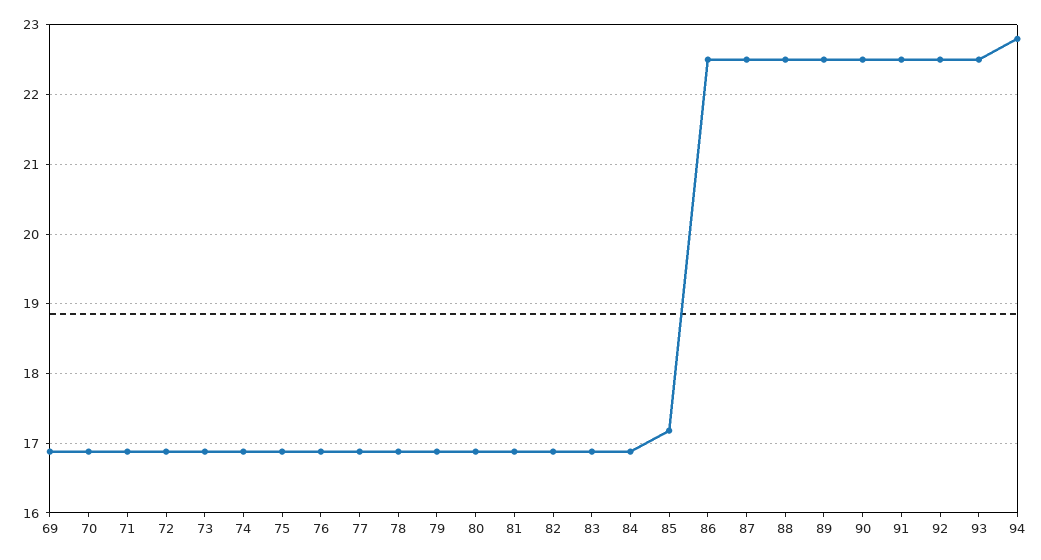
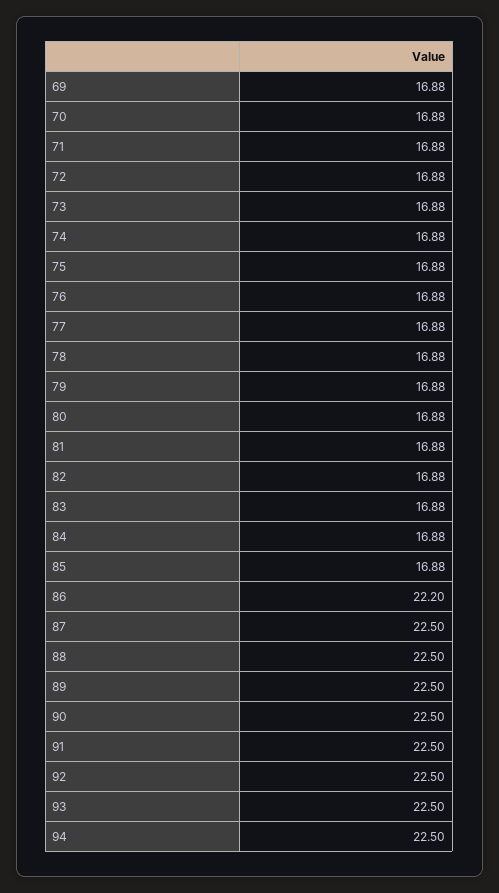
  {
    "69": 16.88,
    "70": 16.88,
    "71": 16.88,
    "72": 16.88,
    "73": 16.88,
    "74": 16.88,
    "75": 16.88,
    "76": 16.88,
    "77": 16.88,
    "78": 16.88,
    "79": 16.88,
    "80": 16.88,
    "81": 16.88,
    "82": 16.88,
    "83": 16.88,
    "84": 16.88,
-   "85": 17.2,
+   "85": 16.88,
-   "86": 22.5,
+   "86": 22.2,
    "87": 22.5,
    "88": 22.5,
    "89": 22.5,
    "90": 22.5,
    "91": 22.5,
    "92": 22.5,
    "93": 22.5,
-   "94": 22.8
+   "94": 22.5
  }

